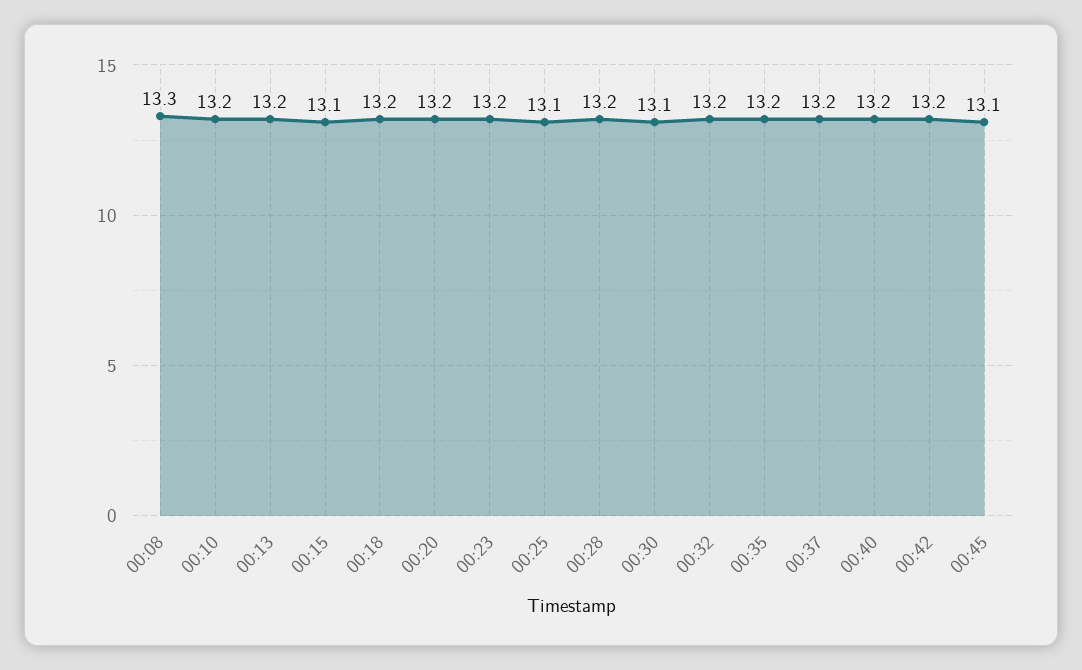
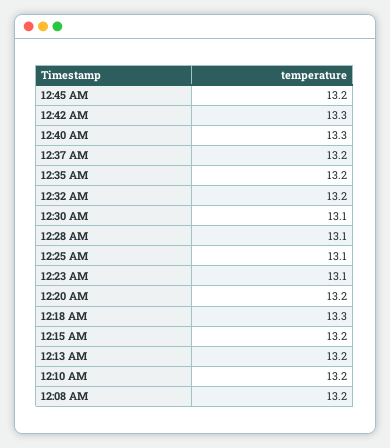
  {
-   "00:08": 13.3,
+   "00:08": 13.2,
    "00:10": 13.2,
    "00:13": 13.2,
-   "00:15": 13.1,
+   "00:15": 13.2,
-   "00:18": 13.2,
+   "00:18": 13.3,
    "00:20": 13.2,
-   "00:23": 13.2,
+   "00:23": 13.1,
    "00:25": 13.1,
-   "00:28": 13.2,
+   "00:28": 13.1,
    "00:30": 13.1,
    "00:32": 13.2,
    "00:35": 13.2,
    "00:37": 13.2,
-   "00:40": 13.2,
+   "00:40": 13.3,
-   "00:42": 13.2,
+   "00:42": 13.3,
-   "00:45": 13.1
+   "00:45": 13.2
  }

